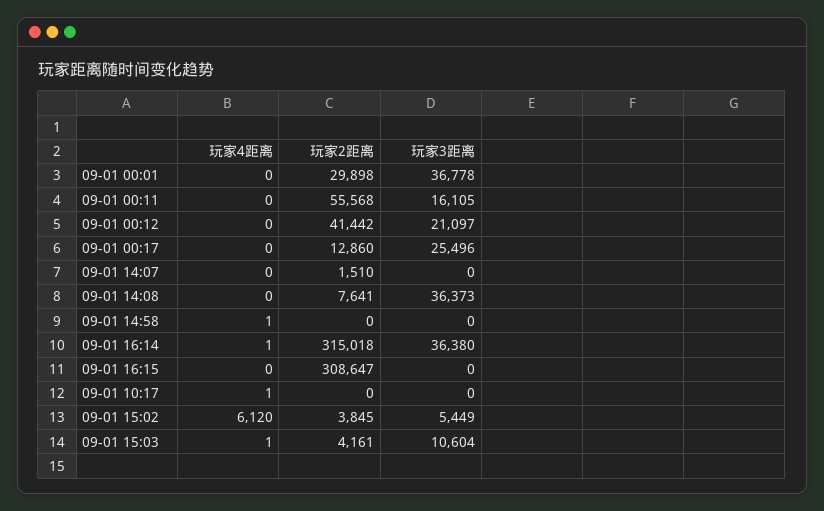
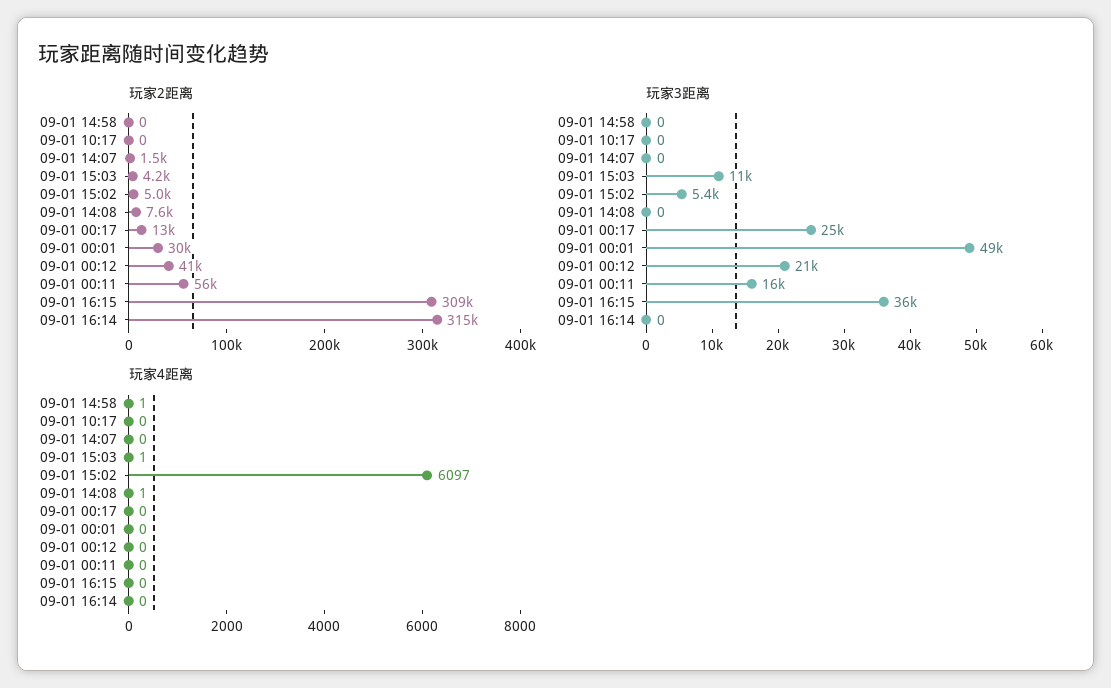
  {
    "玩家4距离": {
      "09-01 00:01": 0,
      "09-01 00:11": 0,
      "09-01 00:12": 0,
      "09-01 00:17": 0,
      "09-01 14:07": 0,
-     "09-01 14:08": 0,
+     "09-01 14:08": 1,
      "09-01 14:58": 1,
-     "09-01 16:14": 1,
+     "09-01 16:14": 0,
      "09-01 16:15": 0,
-     "09-01 10:17": 1,
+     "09-01 10:17": 0,
-     "09-01 15:02": 6120,
+     "09-01 15:02": 6097,
      "09-01 15:03": 1
    },
    "玩家2距离": {
      "09-01 00:01": 29898,
      "09-01 00:11": 55568,
      "09-01 00:12": 41442,
      "09-01 00:17": 12860,
      "09-01 14:07": 1510,
      "09-01 14:08": 7641,
      "09-01 14:58": 0,
      "09-01 16:14": 315018,
      "09-01 16:15": 308647,
      "09-01 10:17": 0,
-     "09-01 15:02": 3845,
+     "09-01 15:02": 5000,
      "09-01 15:03": 4161
    },
    "玩家3距离": {
-     "09-01 00:01": 36778,
+     "09-01 00:01": 49000,
      "09-01 00:11": 16105,
      "09-01 00:12": 21097,
      "09-01 00:17": 25496,
      "09-01 14:07": 0,
-     "09-01 14:08": 36373,
+     "09-01 14:08": 0,
      "09-01 14:58": 0,
-     "09-01 16:14": 36380,
+     "09-01 16:14": 0,
-     "09-01 16:15": 0,
+     "09-01 16:15": 36000,
      "09-01 10:17": 0,
      "09-01 15:02": 5449,
      "09-01 15:03": 10604
    }
  }

